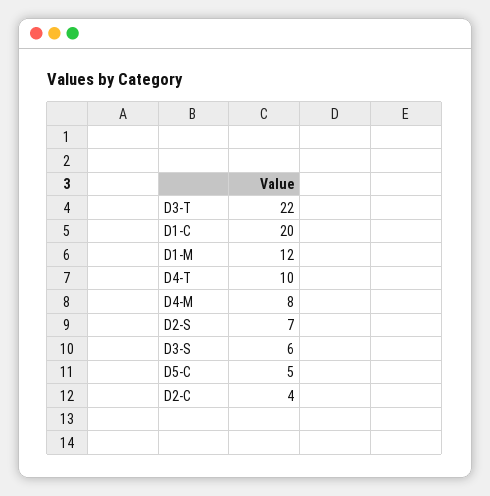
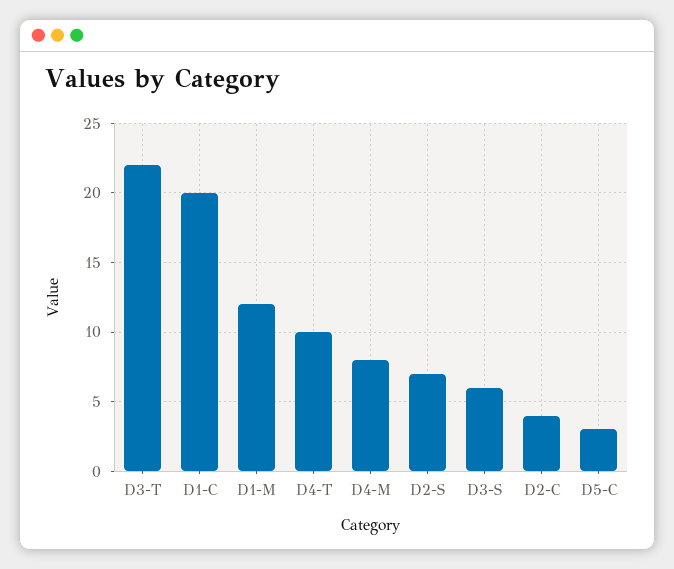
  {
    "D3-T": 22,
    "D1-C": 20,
    "D1-M": 12,
    "D4-T": 10,
    "D4-M": 8,
    "D2-S": 7,
    "D3-S": 6,
-   "D5-C": 5,
+   "D5-C": 3,
    "D2-C": 4
  }

